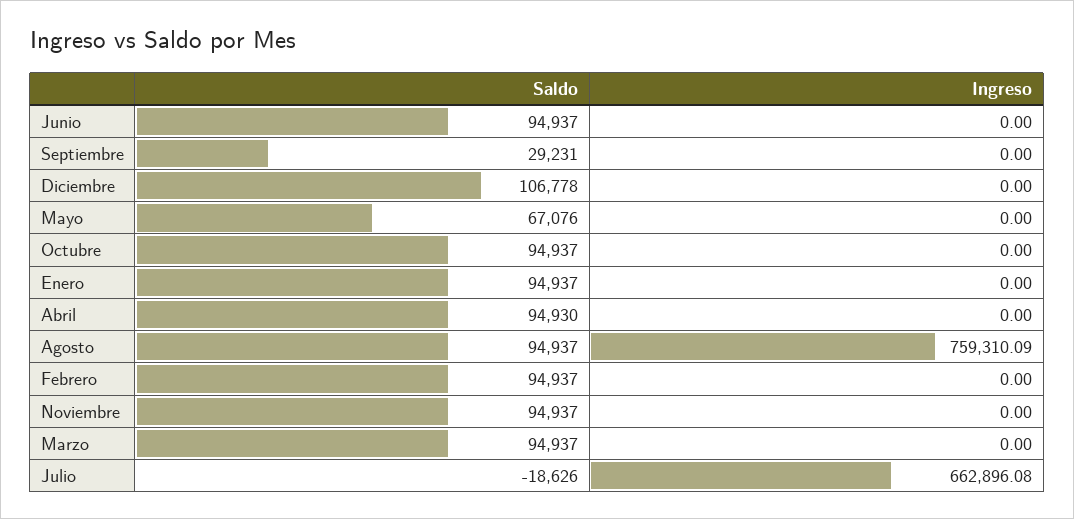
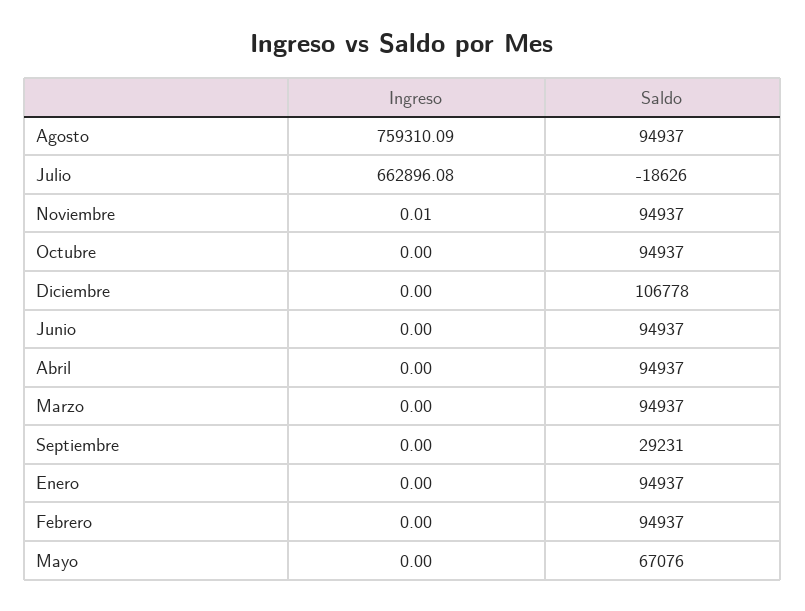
  {
    "Saldo": {
      "Junio": 94937,
      "Septiembre": 29231,
      "Diciembre": 106778,
      "Mayo": 67076,
      "Octubre": 94937,
      "Enero": 94937,
-     "Abril": 94930,
+     "Abril": 94937,
      "Agosto": 94937,
      "Febrero": 94937,
      "Noviembre": 94937,
      "Marzo": 94937,
      "Julio": -18626
    },
    "Ingreso": {
      "Junio": 0,
      "Septiembre": 0,
      "Diciembre": 0,
      "Mayo": 0,
      "Octubre": 0,
      "Enero": 0,
      "Abril": 0,
      "Agosto": 759310.09,
      "Febrero": 0,
-     "Noviembre": 0,
+     "Noviembre": 0.01,
      "Marzo": 0,
      "Julio": 662896.08
    }
  }

